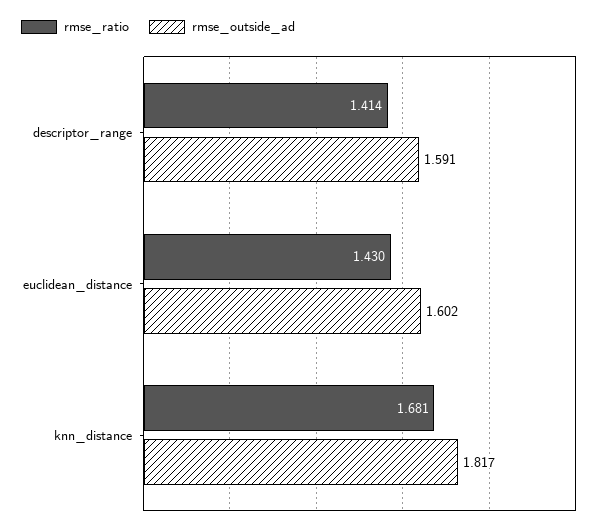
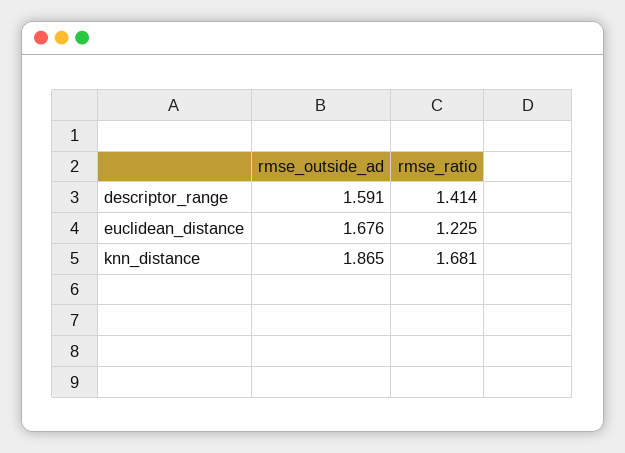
  {
    "rmse_ratio": {
      "descriptor_range": 1.414,
-     "euclidean_distance": 1.43,
+     "euclidean_distance": 1.225,
      "knn_distance": 1.681
    },
    "rmse_outside_ad": {
      "descriptor_range": 1.591,
-     "euclidean_distance": 1.602,
+     "euclidean_distance": 1.676,
-     "knn_distance": 1.817
+     "knn_distance": 1.865
    }
  }

